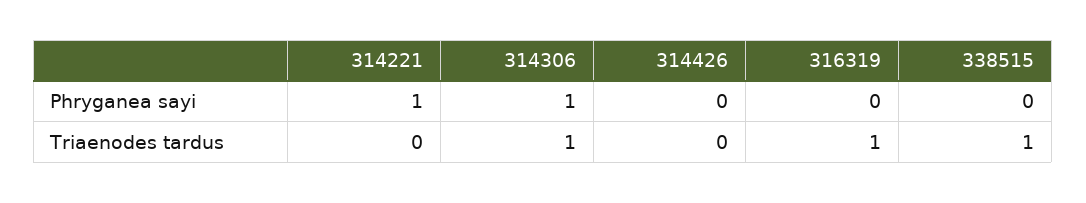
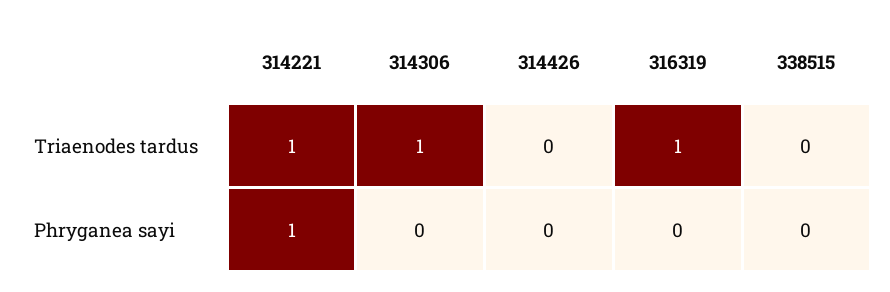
  {
    "314221": {
      "Phryganea sayi": 1,
-     "Triaenodes tardus": 0
+     "Triaenodes tardus": 1
    },
    "314306": {
-     "Phryganea sayi": 1,
+     "Phryganea sayi": 0,
      "Triaenodes tardus": 1
    },
    "314426": {
      "Phryganea sayi": 0,
      "Triaenodes tardus": 0
    },
    "316319": {
      "Phryganea sayi": 0,
      "Triaenodes tardus": 1
    },
    "338515": {
      "Phryganea sayi": 0,
-     "Triaenodes tardus": 1
+     "Triaenodes tardus": 0
    }
  }

